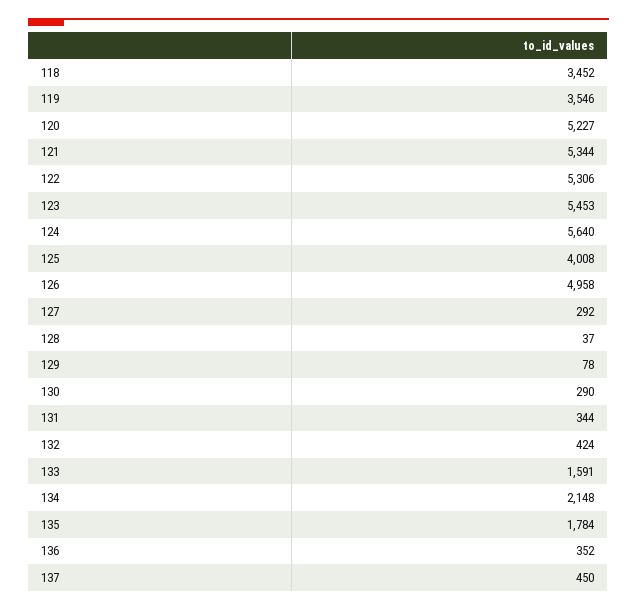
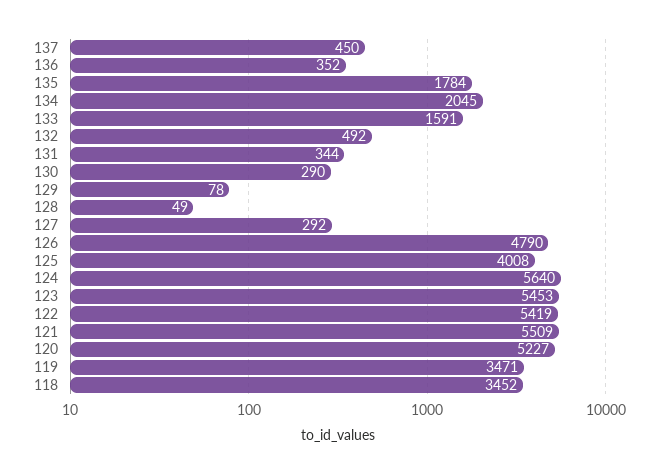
  {
    "118": 3452,
-   "119": 3546,
+   "119": 3471,
    "120": 5227,
-   "121": 5344,
+   "121": 5509,
-   "122": 5306,
+   "122": 5419,
    "123": 5453,
    "124": 5640,
    "125": 4008,
-   "126": 4958,
+   "126": 4790,
    "127": 292,
-   "128": 37,
+   "128": 49,
    "129": 78,
    "130": 290,
    "131": 344,
-   "132": 424,
+   "132": 492,
    "133": 1591,
-   "134": 2148,
+   "134": 2045,
    "135": 1784,
    "136": 352,
    "137": 450
  }

